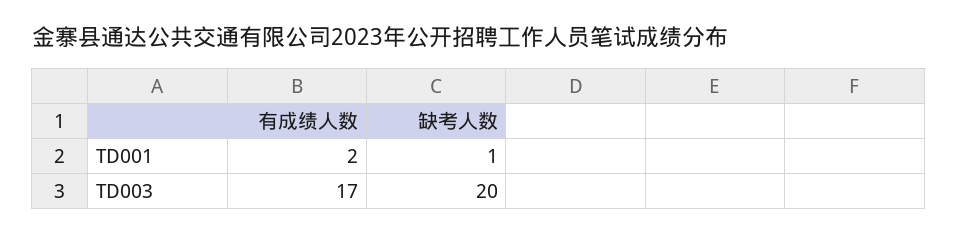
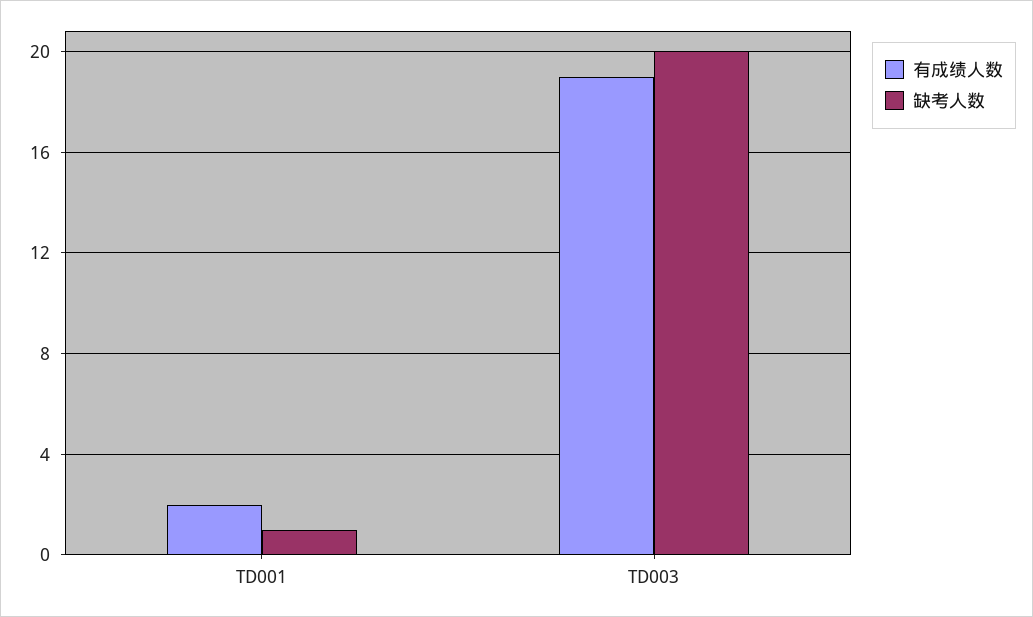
  {
    "有成绩人数": {
      "TD001": 2,
-     "TD003": 17
+     "TD003": 19
    },
    "缺考人数": {
      "TD001": 1,
      "TD003": 20
    }
  }

